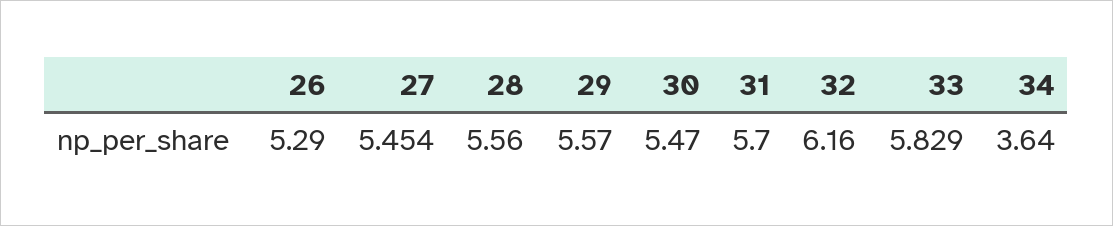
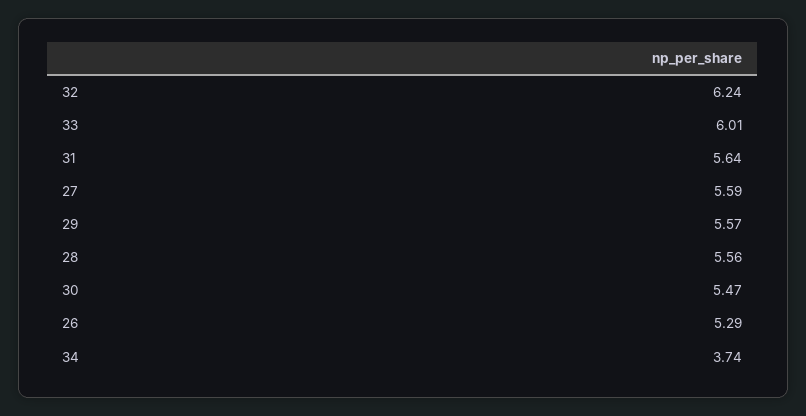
  {
    "26": 5.29,
-   "27": 5.454,
+   "27": 5.59,
    "28": 5.56,
    "29": 5.57,
    "30": 5.47,
-   "31": 5.7,
+   "31": 5.64,
-   "32": 6.16,
+   "32": 6.24,
-   "33": 5.829,
+   "33": 6.01,
-   "34": 3.64
+   "34": 3.74
  }

